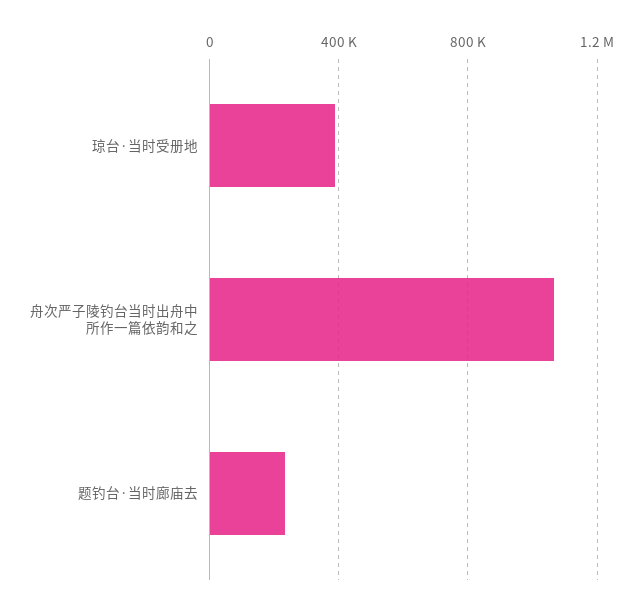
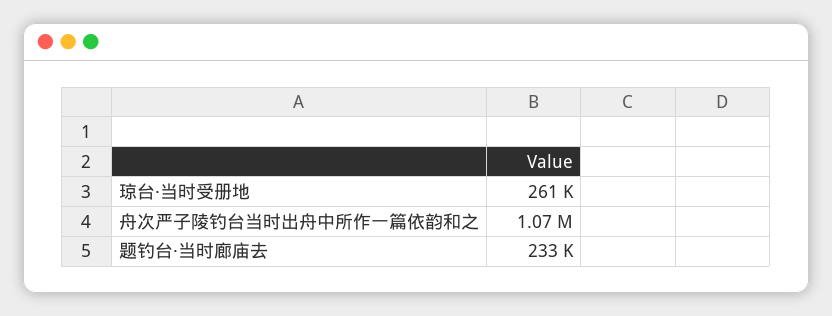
  {
-   "琼台·当时受册地": 400000,
+   "琼台·当时受册地": 261000,
    "舟次严子陵钓台当时出舟中所作一篇依韵和之": 1070000,
    "题钓台·当时廊庙去": 233000
  }

